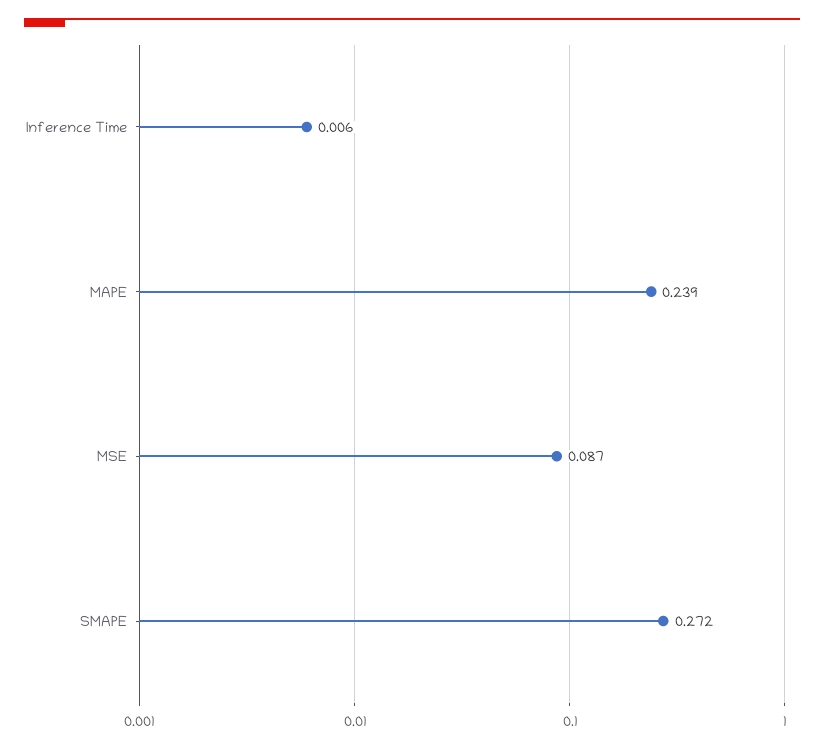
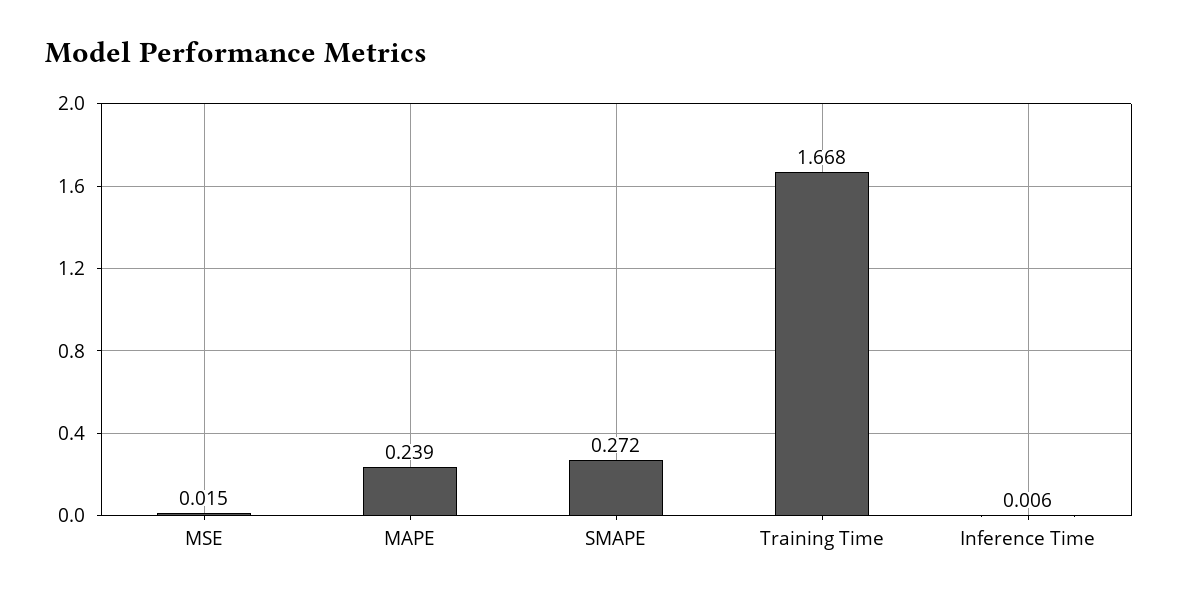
  {
    "Inference Time": 0.006,
    "MAPE": 0.239,
-   "MSE": 0.087,
+   "MSE": 0.015,
-   "SMAPE": 0.272
+   "SMAPE": 0.272,
+   "Training Time": 1.668
  }

